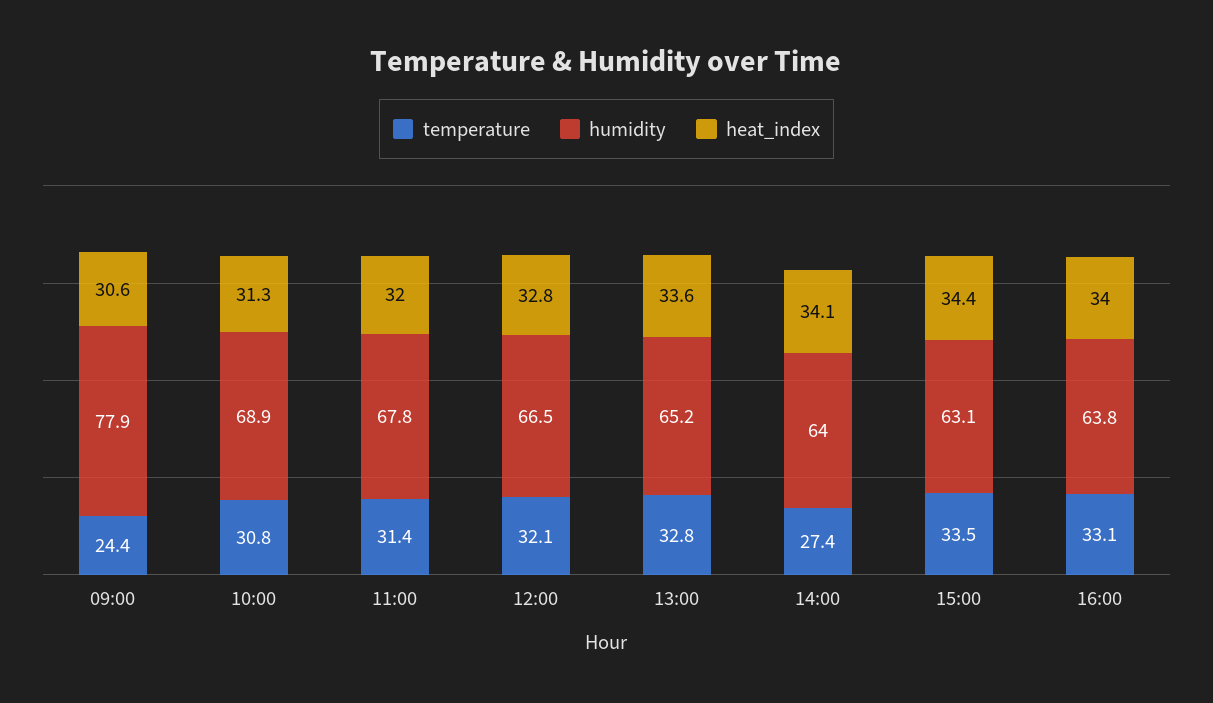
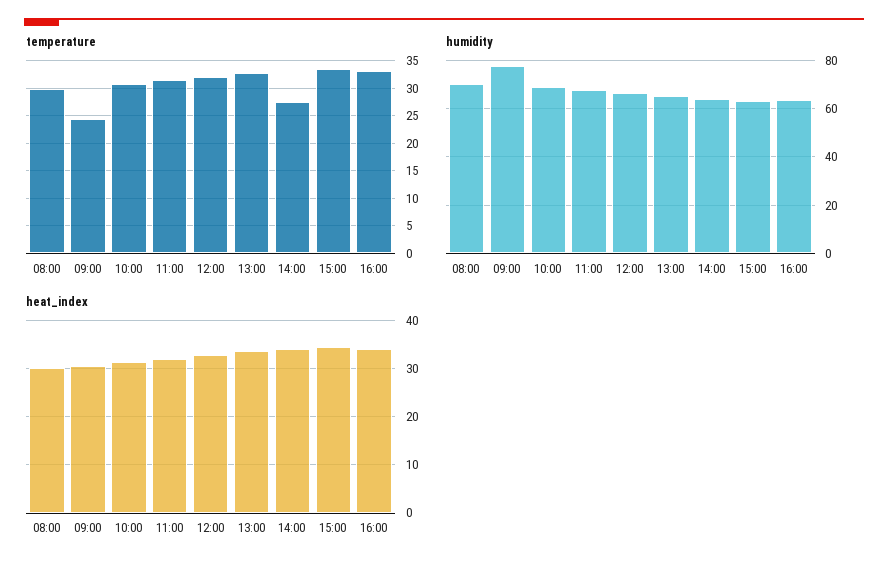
  {
    "temperature": {
      "09:00": 24.4,
      "10:00": 30.8,
      "11:00": 31.4,
      "12:00": 32.1,
      "13:00": 32.8,
      "14:00": 27.4,
      "15:00": 33.5,
-     "16:00": 33.1
+     "16:00": 33.1,
+     "08:00": 30
    },
    "humidity": {
      "09:00": 77.9,
      "10:00": 68.9,
      "11:00": 67.8,
      "12:00": 66.5,
      "13:00": 65.2,
      "14:00": 64,
      "15:00": 63.1,
-     "16:00": 63.8
+     "16:00": 63.8,
+     "08:00": 70
    },
    "heat_index": {
      "09:00": 30.6,
      "10:00": 31.3,
      "11:00": 32,
      "12:00": 32.8,
      "13:00": 33.6,
      "14:00": 34.1,
      "15:00": 34.4,
-     "16:00": 34
+     "16:00": 34,
+     "08:00": 30
    }
  }

